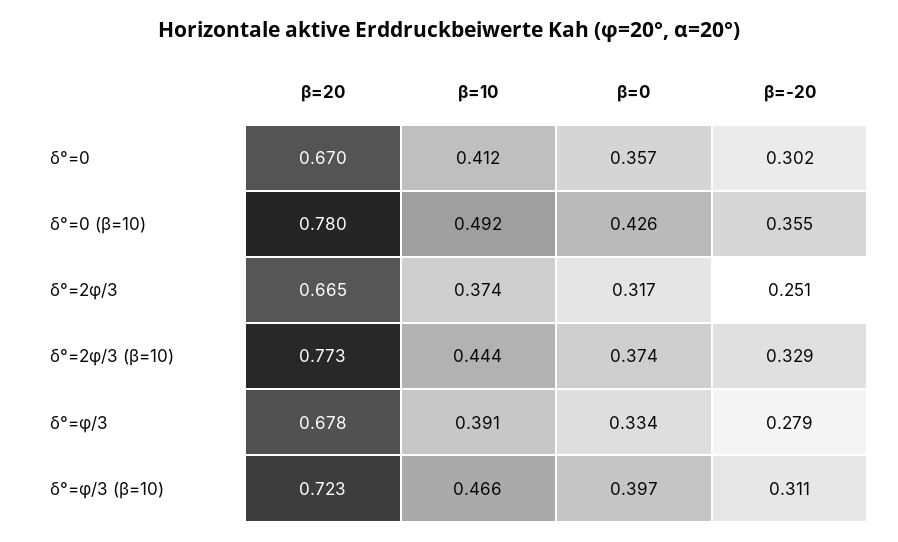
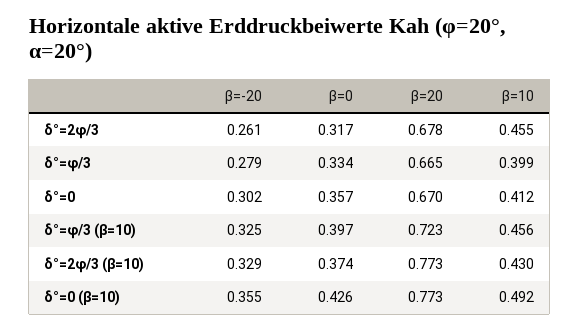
  {
    "β=20": {
      "δ°=0": 0.67,
-     "δ°=0 (β=10)": 0.78,
+     "δ°=0 (β=10)": 0.773,
-     "δ°=2φ/3": 0.665,
+     "δ°=2φ/3": 0.678,
      "δ°=2φ/3 (β=10)": 0.773,
-     "δ°=φ/3": 0.678,
+     "δ°=φ/3": 0.665,
      "δ°=φ/3 (β=10)": 0.723
    },
    "β=10": {
      "δ°=0": 0.412,
      "δ°=0 (β=10)": 0.492,
-     "δ°=2φ/3": 0.374,
+     "δ°=2φ/3": 0.455,
-     "δ°=2φ/3 (β=10)": 0.444,
+     "δ°=2φ/3 (β=10)": 0.43,
-     "δ°=φ/3": 0.391,
+     "δ°=φ/3": 0.399,
-     "δ°=φ/3 (β=10)": 0.466
+     "δ°=φ/3 (β=10)": 0.456
    },
    "β=0": {
      "δ°=0": 0.357,
      "δ°=0 (β=10)": 0.426,
      "δ°=2φ/3": 0.317,
      "δ°=2φ/3 (β=10)": 0.374,
      "δ°=φ/3": 0.334,
      "δ°=φ/3 (β=10)": 0.397
    },
    "β=-20": {
      "δ°=0": 0.302,
      "δ°=0 (β=10)": 0.355,
-     "δ°=2φ/3": 0.251,
+     "δ°=2φ/3": 0.261,
      "δ°=2φ/3 (β=10)": 0.329,
      "δ°=φ/3": 0.279,
-     "δ°=φ/3 (β=10)": 0.311
+     "δ°=φ/3 (β=10)": 0.325
    }
  }

